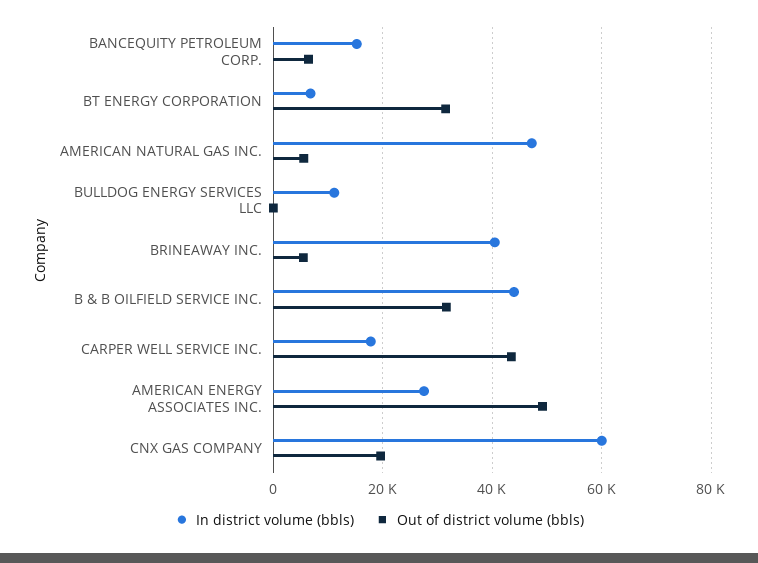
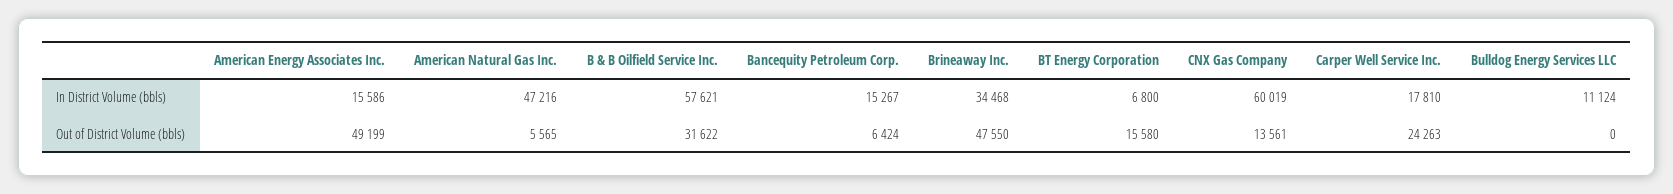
  {
    "In district volume (bbls)": {
      "BANCEQUITY PETROLEUM CORP.": 15267,
      "BT ENERGY CORPORATION": 6800,
      "AMERICAN NATURAL GAS INC.": 47216,
      "BULLDOG ENERGY SERVICES LLC": 11124,
-     "BRINEAWAY INC.": 40000,
+     "BRINEAWAY INC.": 34468,
-     "B & B OILFIELD SERVICE INC.": 44000,
+     "B & B OILFIELD SERVICE INC.": 57621,
      "CARPER WELL SERVICE INC.": 17810,
-     "AMERICAN ENERGY ASSOCIATES INC.": 28000,
+     "AMERICAN ENERGY ASSOCIATES INC.": 15586,
      "CNX GAS COMPANY": 60019
    },
    "Out of district volume (bbls)": {
      "BANCEQUITY PETROLEUM CORP.": 6424,
-     "BT ENERGY CORPORATION": 32000,
+     "BT ENERGY CORPORATION": 15580,
      "AMERICAN NATURAL GAS INC.": 5565,
      "BULLDOG ENERGY SERVICES LLC": 0,
-     "BRINEAWAY INC.": 6000,
+     "BRINEAWAY INC.": 47550,
      "B & B OILFIELD SERVICE INC.": 31622,
-     "CARPER WELL SERVICE INC.": 44000,
+     "CARPER WELL SERVICE INC.": 24263,
      "AMERICAN ENERGY ASSOCIATES INC.": 49199,
-     "CNX GAS COMPANY": 20000
+     "CNX GAS COMPANY": 13561
    }
  }

